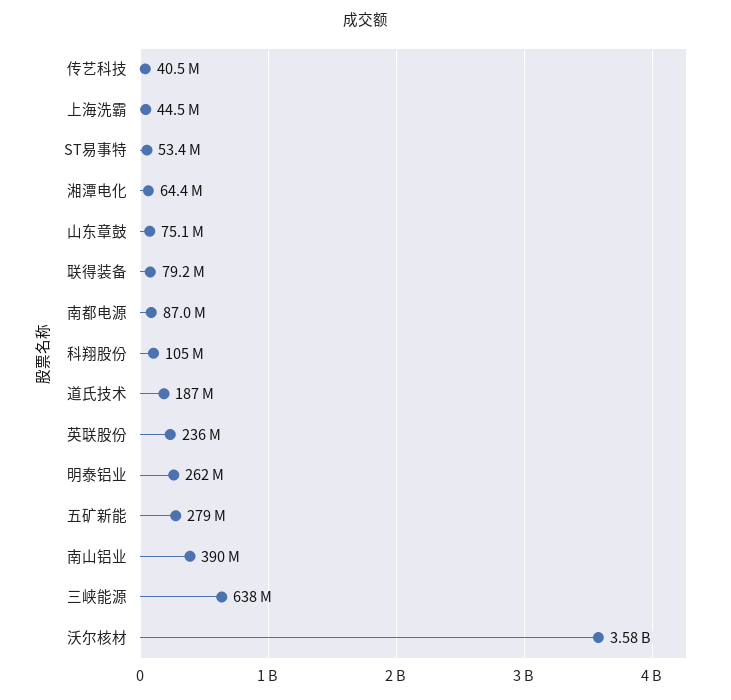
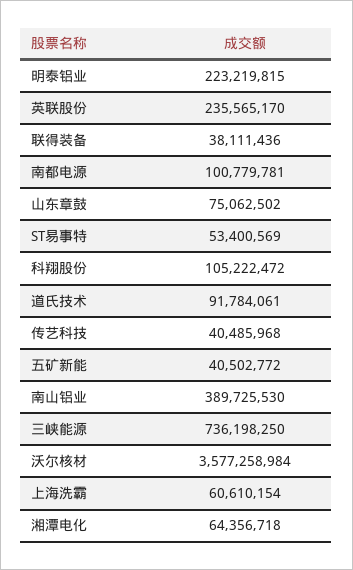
  {
    "传艺科技": 40485968,
-   "上海洗霸": 44500000,
+   "上海洗霸": 60610154,
    "ST易事特": 53400569,
    "湘潭电化": 64356718,
    "山东章鼓": 75062502,
-   "联得装备": 79200000,
+   "联得装备": 38111436,
-   "南都电源": 87000000,
+   "南都电源": 100779781,
    "科翔股份": 105222472,
-   "道氏技术": 187000000,
+   "道氏技术": 91784061,
    "英联股份": 235565170,
-   "明泰铝业": 262000000,
+   "明泰铝业": 223219815,
-   "五矿新能": 279000000,
+   "五矿新能": 40502772,
    "南山铝业": 389725530,
-   "三峡能源": 638000000,
+   "三峡能源": 736198250,
    "沃尔核材": 3577258984
  }

